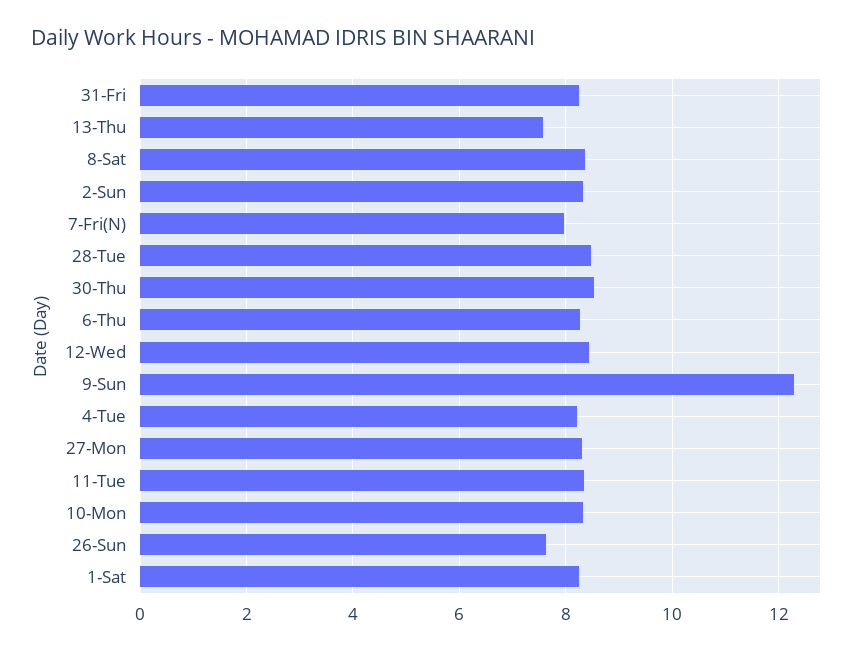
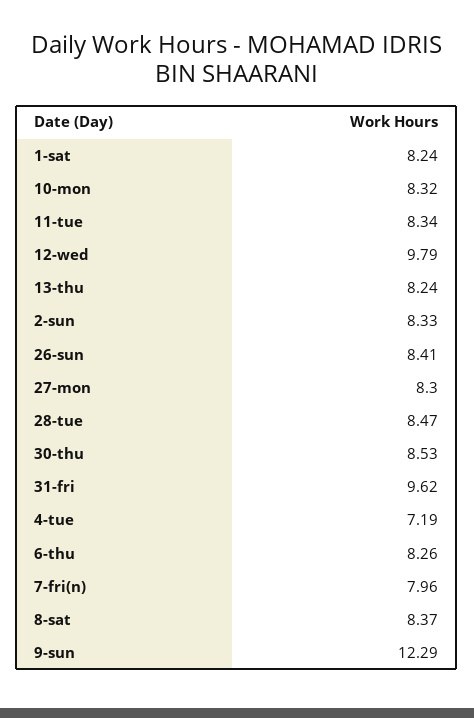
  {
-   "31-Fri": 8.2,
+   "31-Fri": 9.62,
-   "13-Thu": 7.6,
+   "13-Thu": 8.24,
    "8-Sat": 8.37,
    "2-Sun": 8.33,
    "7-Fri(N)": 7.96,
    "28-Tue": 8.47,
    "30-Thu": 8.53,
    "6-Thu": 8.26,
-   "12-Wed": 8.4,
+   "12-Wed": 9.79,
    "9-Sun": 12.29,
-   "4-Tue": 8.2,
+   "4-Tue": 7.19,
    "27-Mon": 8.3,
    "11-Tue": 8.34,
    "10-Mon": 8.32,
-   "26-Sun": 7.6,
+   "26-Sun": 8.41,
    "1-Sat": 8.24
  }

